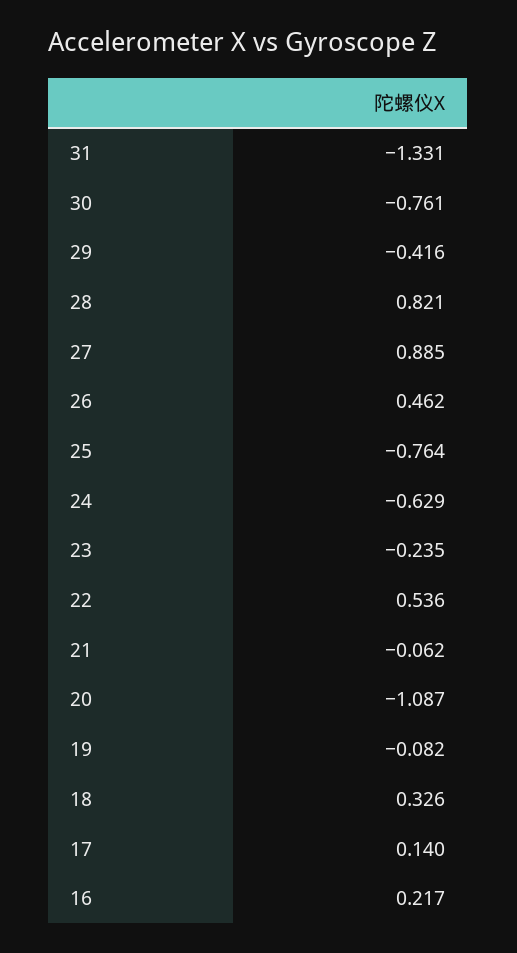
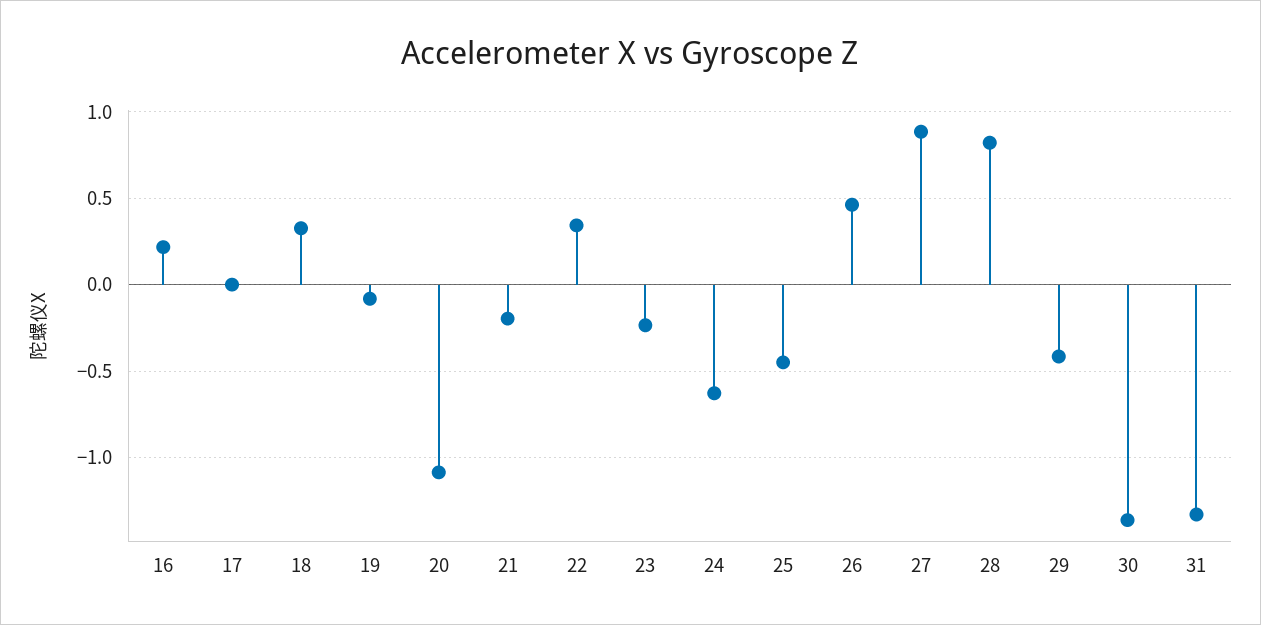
  {
    "31": -1.331,
-   "30": -0.761,
+   "30": -1.35,
    "29": -0.416,
    "28": 0.821,
    "27": 0.885,
    "26": 0.462,
-   "25": -0.764,
+   "25": -0.45,
    "24": -0.629,
    "23": -0.235,
-   "22": 0.536,
+   "22": 0.35,
-   "21": -0.062,
+   "21": -0.2,
    "20": -1.087,
    "19": -0.082,
    "18": 0.326,
-   "17": 0.14,
+   "17": 0,
    "16": 0.217
  }

